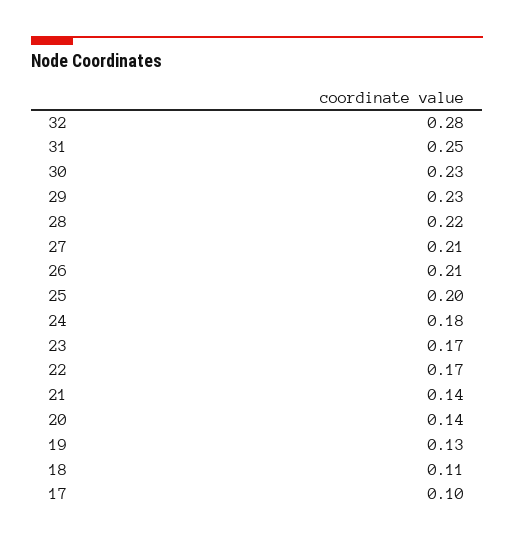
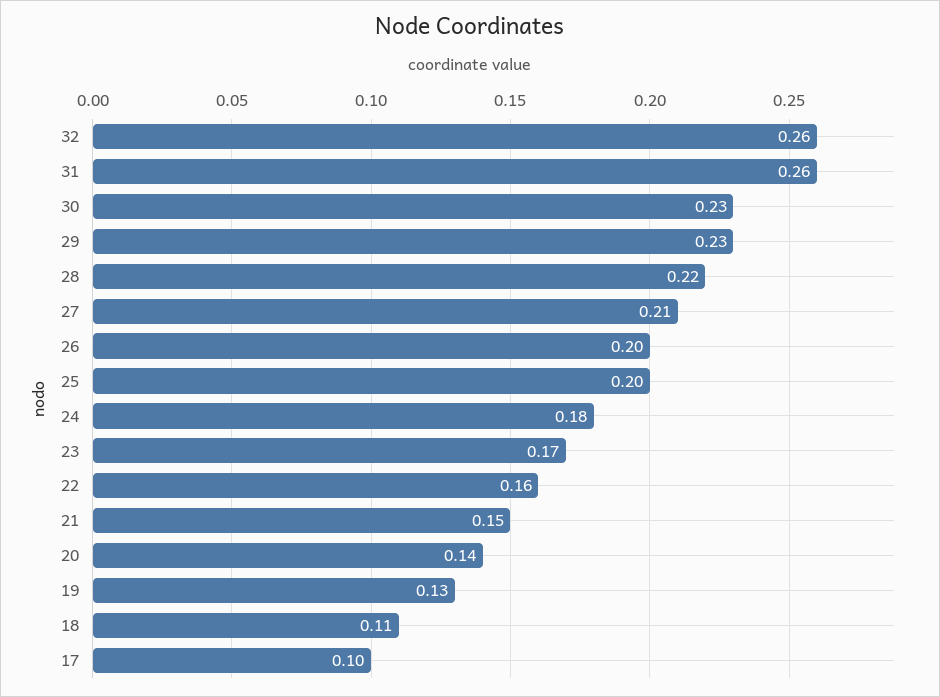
  {
-   "32": 0.28,
+   "32": 0.26,
-   "31": 0.25,
+   "31": 0.26,
    "30": 0.23,
    "29": 0.23,
    "28": 0.22,
    "27": 0.21,
-   "26": 0.21,
+   "26": 0.2,
    "25": 0.2,
    "24": 0.18,
    "23": 0.17,
-   "22": 0.17,
+   "22": 0.16,
-   "21": 0.14,
+   "21": 0.15,
    "20": 0.14,
    "19": 0.13,
    "18": 0.11,
    "17": 0.1
  }

